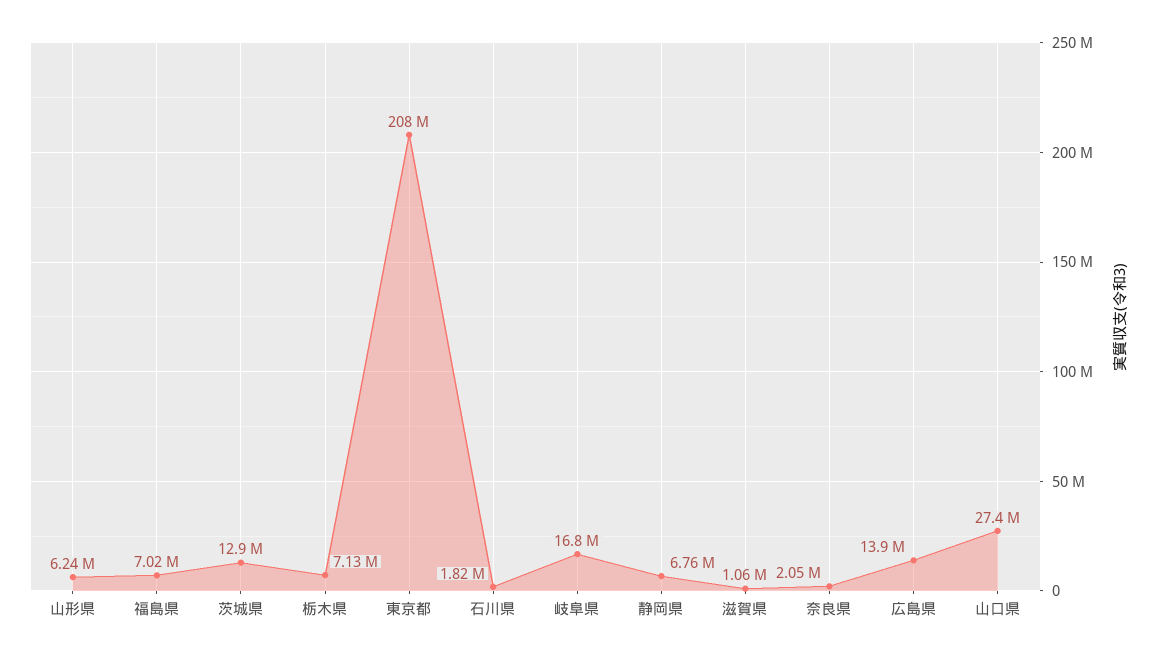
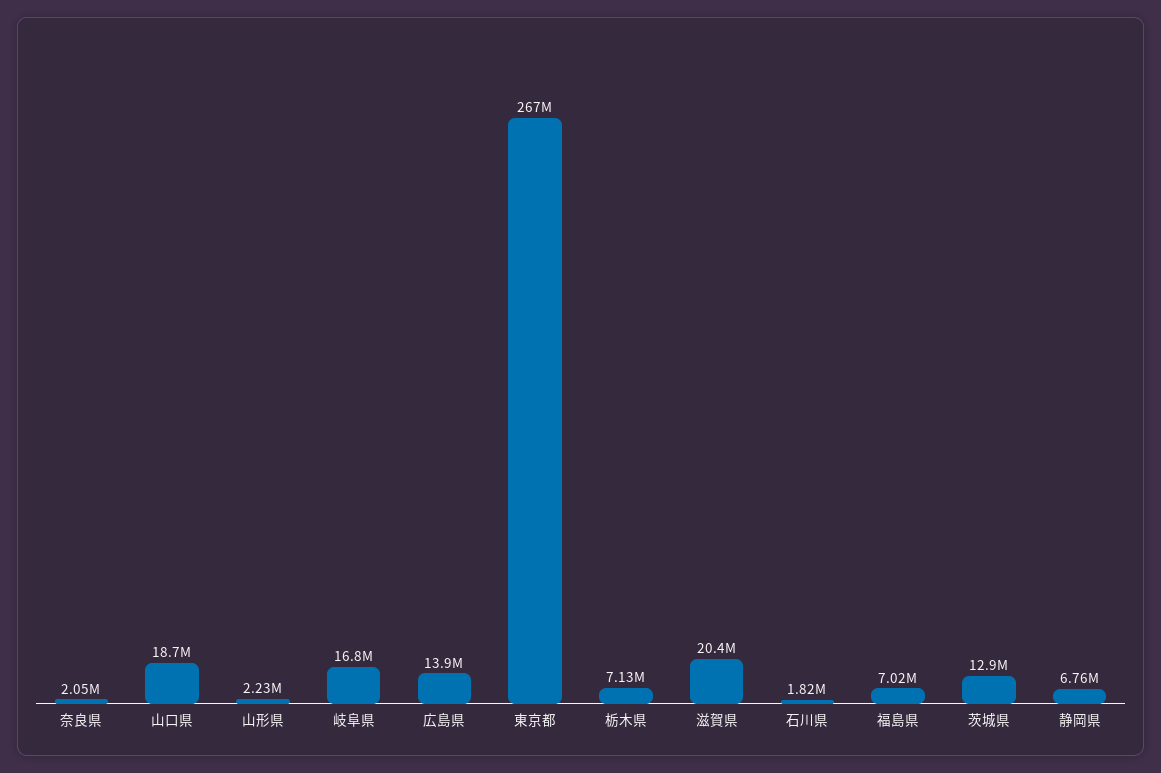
  {
-   "山形県": 6240000,
+   "山形県": 2230000,
    "福島県": 7020000,
    "茨城県": 12900000,
    "栃木県": 7130000,
-   "東京都": 208000000,
+   "東京都": 267000000,
    "石川県": 1820000,
    "岐阜県": 16800000,
    "静岡県": 6760000,
-   "滋賀県": 1060000,
+   "滋賀県": 20400000,
    "奈良県": 2050000,
    "広島県": 13900000,
-   "山口県": 27400000
+   "山口県": 18700000
  }

